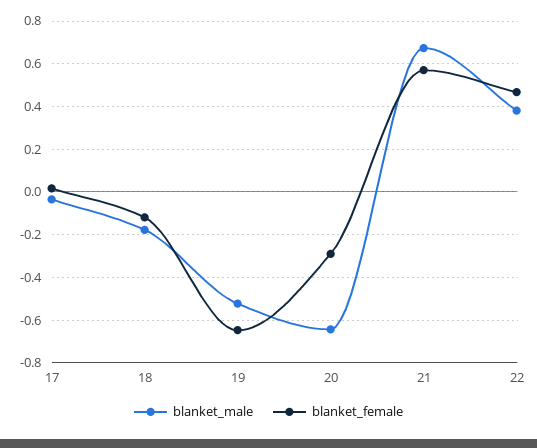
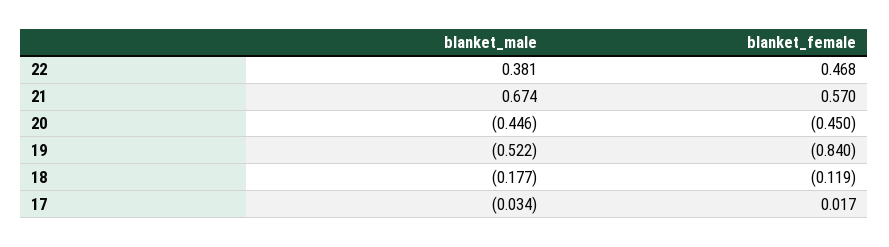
  {
    "blanket_male": {
      "17": -0.034,
      "18": -0.177,
      "19": -0.522,
-     "20": -0.65,
+     "20": -0.446,
      "21": 0.674,
      "22": 0.381
    },
    "blanket_female": {
      "17": 0.017,
      "18": -0.119,
-     "19": -0.65,
+     "19": -0.84,
-     "20": -0.3,
+     "20": -0.45,
      "21": 0.57,
      "22": 0.468
    }
  }

